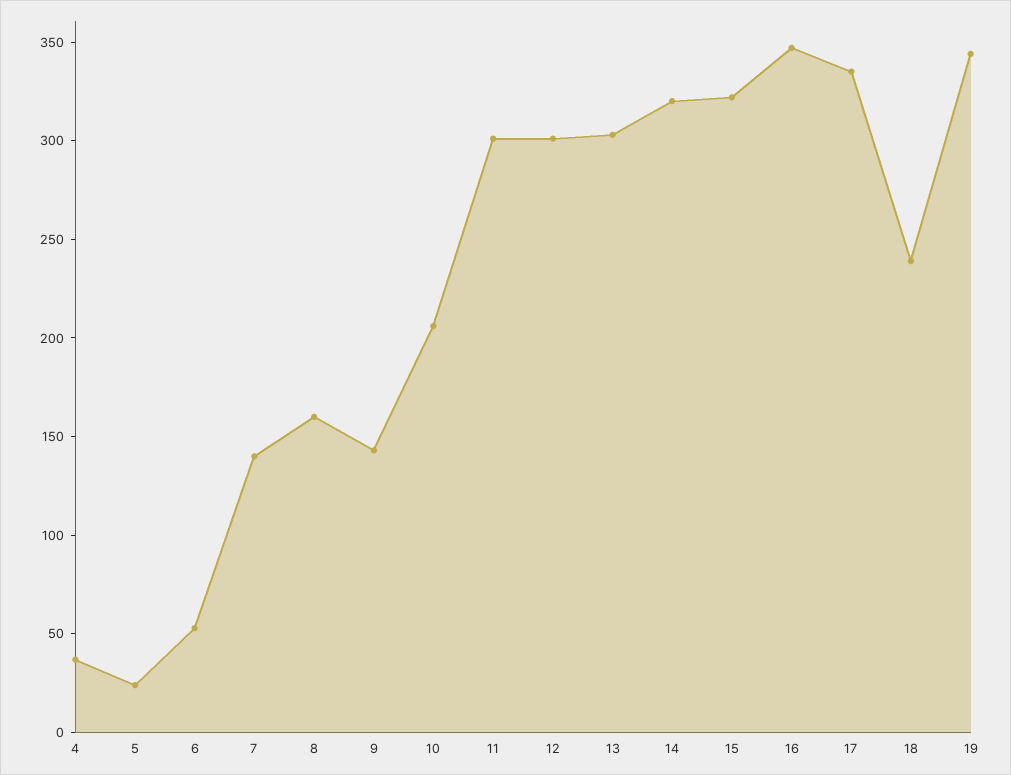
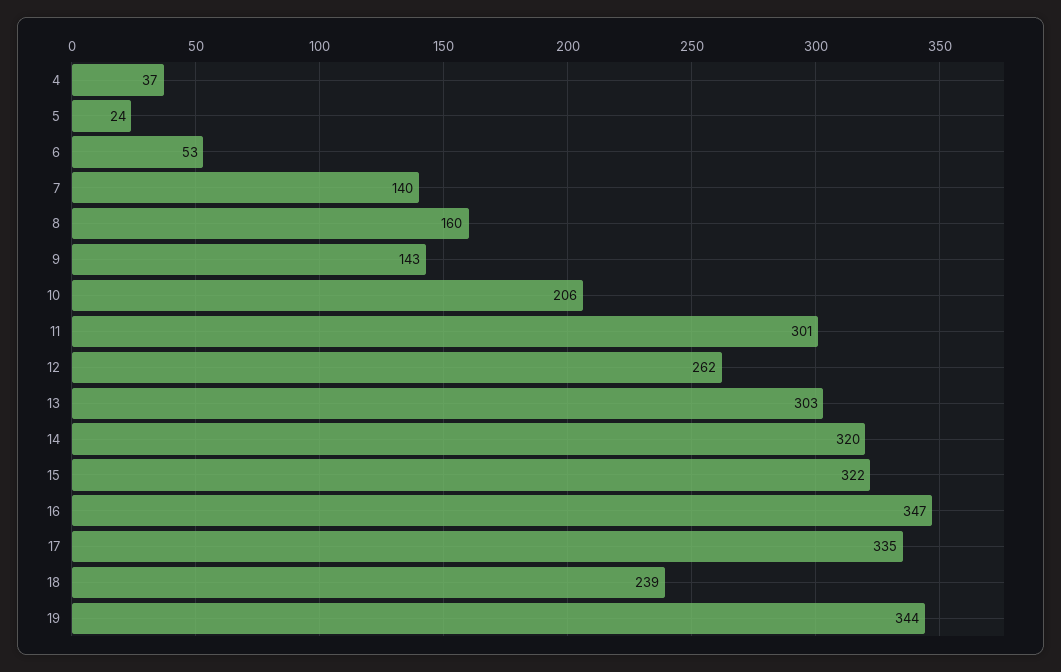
  {
    "4": 37,
    "5": 24,
    "6": 53,
    "7": 140,
    "8": 160,
    "9": 143,
    "10": 206,
    "11": 301,
-   "12": 300,
+   "12": 262,
    "13": 303,
    "14": 320,
    "15": 322,
    "16": 347,
    "17": 335,
    "18": 239,
    "19": 344
  }

